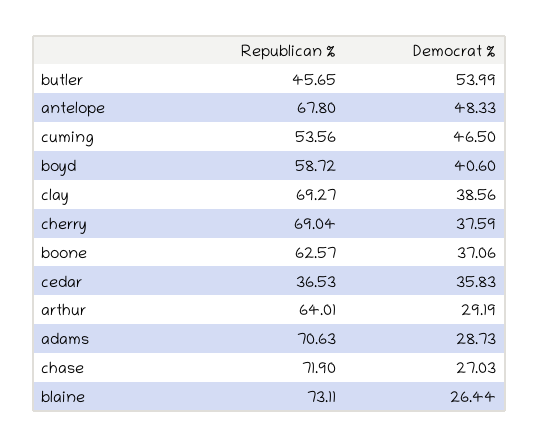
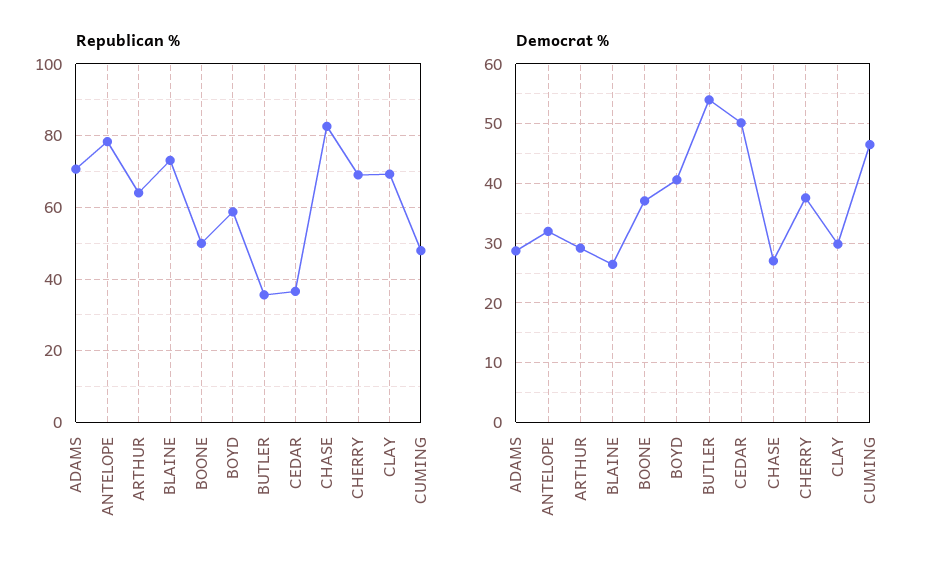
  {
    "Republican %": {
-     "butler": 45.65,
+     "butler": 36,
-     "antelope": 67.8,
+     "antelope": 78,
-     "cuming": 53.56,
+     "cuming": 48,
      "boyd": 58.72,
      "clay": 69.27,
      "cherry": 69.04,
-     "boone": 62.57,
+     "boone": 50,
      "cedar": 36.53,
      "arthur": 64.01,
      "adams": 70.63,
-     "chase": 71.9,
+     "chase": 82,
      "blaine": 73.11
    },
    "Democrat %": {
      "butler": 53.99,
-     "antelope": 48.33,
+     "antelope": 32,
      "cuming": 46.5,
      "boyd": 40.6,
-     "clay": 38.56,
+     "clay": 30,
      "cherry": 37.59,
      "boone": 37.06,
-     "cedar": 35.83,
+     "cedar": 50,
      "arthur": 29.19,
      "adams": 28.73,
      "chase": 27.03,
      "blaine": 26.44
    }
  }

